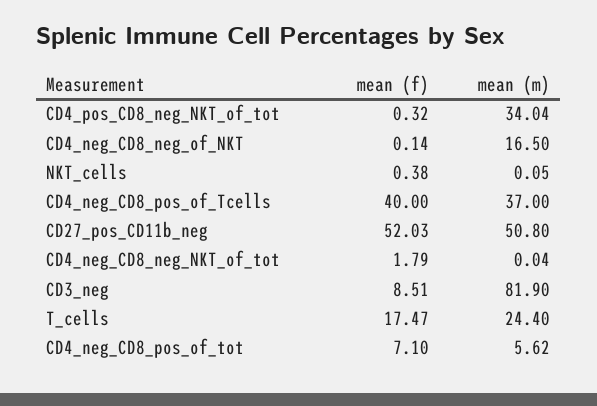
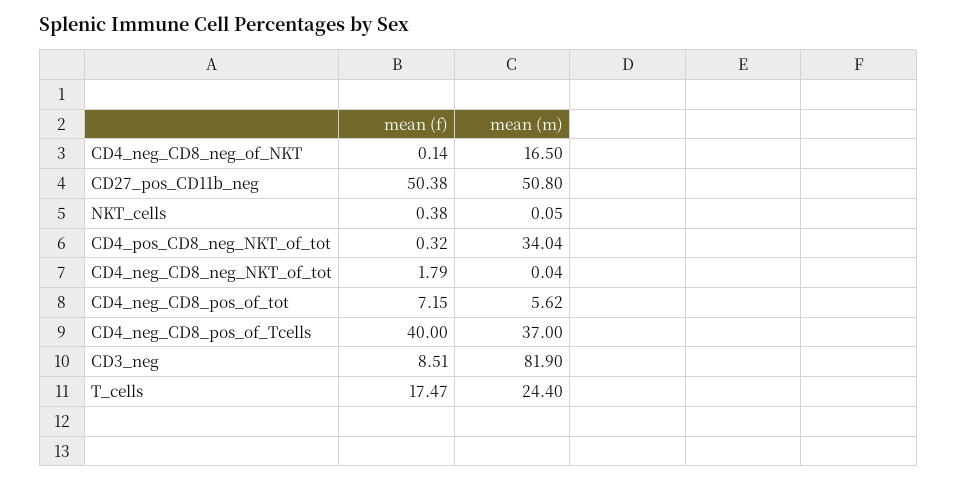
  {
    "mean (f)": {
      "CD4_pos_CD8_neg_NKT_of_tot": 0.32,
      "CD4_neg_CD8_neg_of_NKT": 0.14,
      "NKT_cells": 0.38,
      "CD4_neg_CD8_pos_of_Tcells": 40,
-     "CD27_pos_CD11b_neg": 52.03,
+     "CD27_pos_CD11b_neg": 50.38,
      "CD4_neg_CD8_neg_NKT_of_tot": 1.79,
      "CD3_neg": 8.51,
      "T_cells": 17.47,
-     "CD4_neg_CD8_pos_of_tot": 7.1
+     "CD4_neg_CD8_pos_of_tot": 7.15
    },
    "mean (m)": {
      "CD4_pos_CD8_neg_NKT_of_tot": 34.04,
      "CD4_neg_CD8_neg_of_NKT": 16.5,
      "NKT_cells": 0.05,
      "CD4_neg_CD8_pos_of_Tcells": 37,
      "CD27_pos_CD11b_neg": 50.8,
      "CD4_neg_CD8_neg_NKT_of_tot": 0.04,
      "CD3_neg": 81.9,
      "T_cells": 24.4,
      "CD4_neg_CD8_pos_of_tot": 5.62
    }
  }

